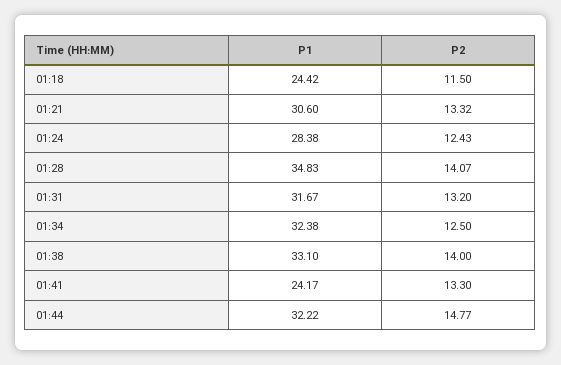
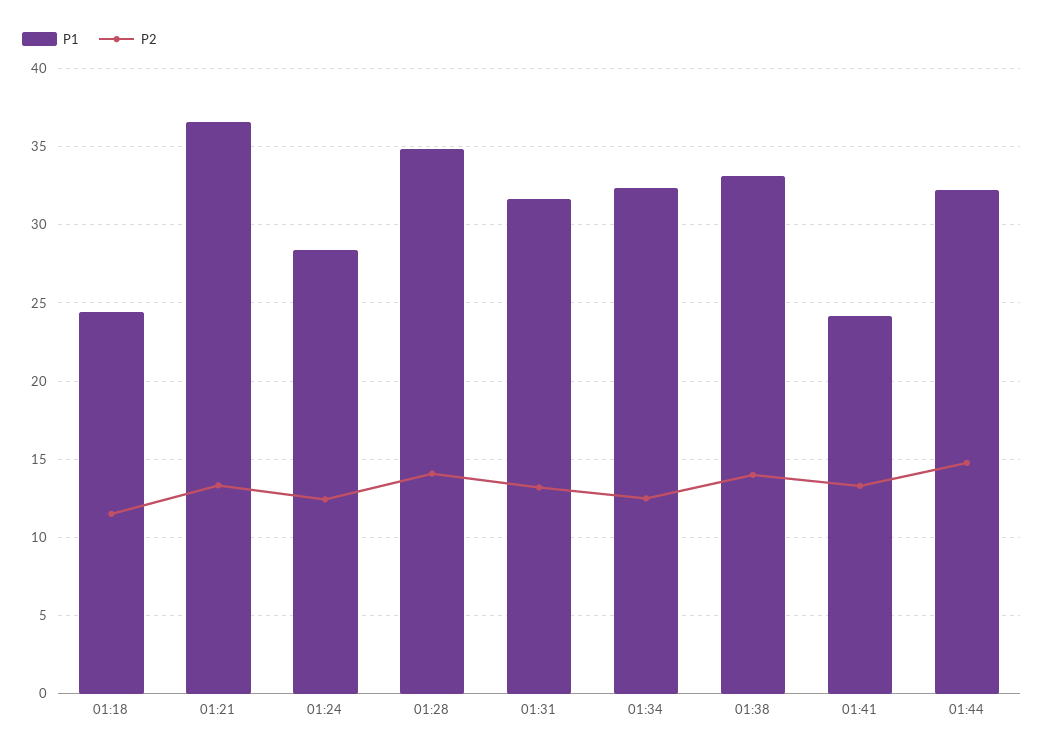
  {
    "P1": {
      "01:18": 24.42,
-     "01:21": 30.6,
+     "01:21": 36.5,
      "01:24": 28.38,
      "01:28": 34.83,
      "01:31": 31.67,
      "01:34": 32.38,
      "01:38": 33.1,
      "01:41": 24.17,
      "01:44": 32.22
    },
    "P2": {
      "01:18": 11.5,
      "01:21": 13.32,
      "01:24": 12.43,
      "01:28": 14.07,
      "01:31": 13.2,
      "01:34": 12.5,
      "01:38": 14,
      "01:41": 13.3,
      "01:44": 14.77
    }
  }

